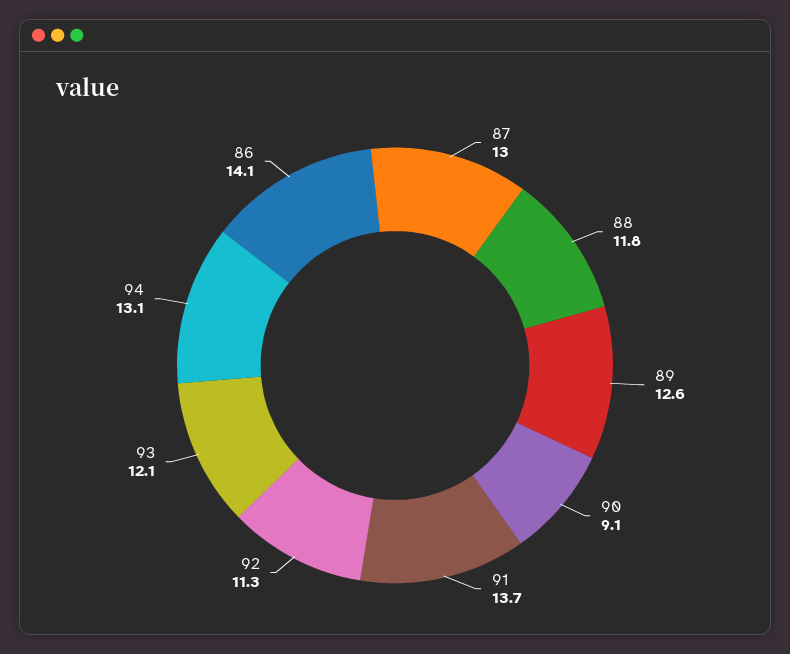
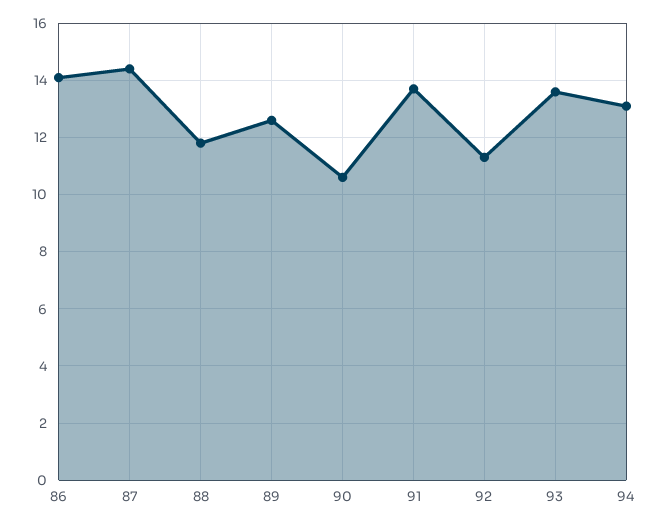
  {
-   "87": 13,
+   "87": 14.5,
    "88": 11.8,
    "89": 12.6,
-   "90": 9.1,
+   "90": 10.5,
    "91": 13.7,
    "92": 11.3,
-   "93": 12.1,
+   "93": 13.5,
    "94": 13.1,
    "86": 14.1
  }

